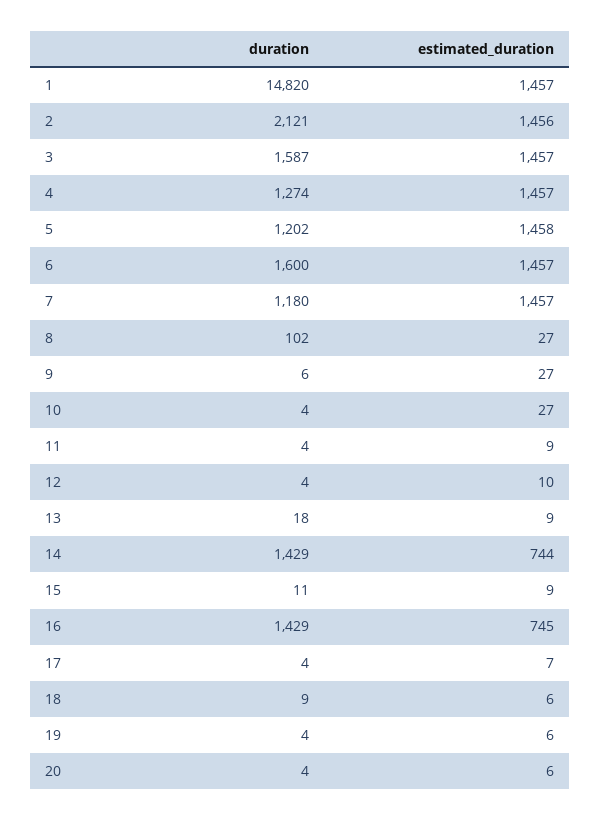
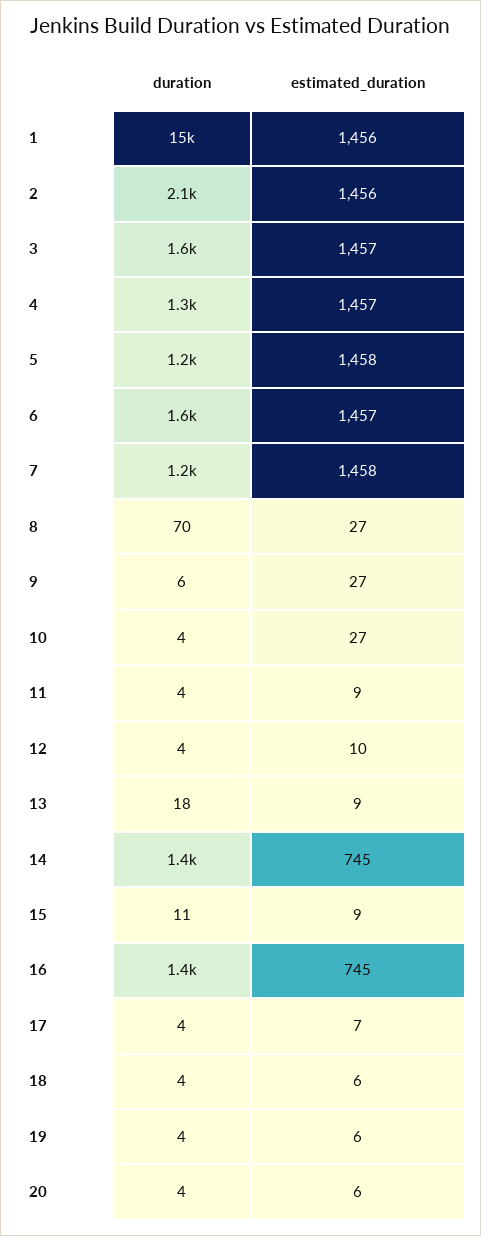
  {
    "duration": {
      "1": 14820,
      "2": 2121,
      "3": 1587,
      "4": 1274,
      "5": 1202,
      "6": 1600,
      "7": 1180,
-     "8": 102,
+     "8": 70,
      "9": 6,
      "10": 4,
      "11": 4,
      "12": 4,
      "13": 18,
      "14": 1429,
      "15": 11,
      "16": 1429,
      "17": 4,
-     "18": 9,
+     "18": 4,
      "19": 4,
      "20": 4
    },
    "estimated_duration": {
-     "1": 1457,
+     "1": 1456,
      "2": 1456,
      "3": 1457,
      "4": 1457,
      "5": 1458,
      "6": 1457,
-     "7": 1457,
+     "7": 1458,
      "8": 27,
      "9": 27,
      "10": 27,
      "11": 9,
      "12": 10,
      "13": 9,
-     "14": 744,
+     "14": 745,
      "15": 9,
      "16": 745,
      "17": 7,
      "18": 6,
      "19": 6,
      "20": 6
    }
  }

